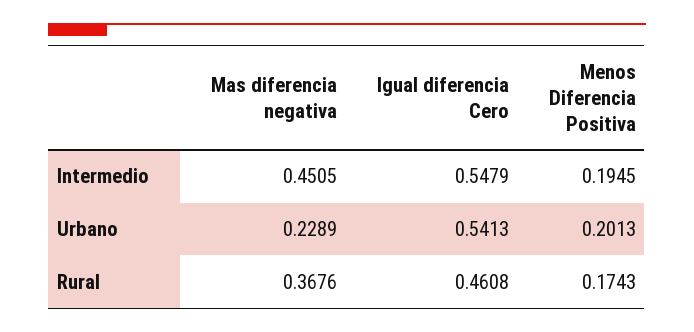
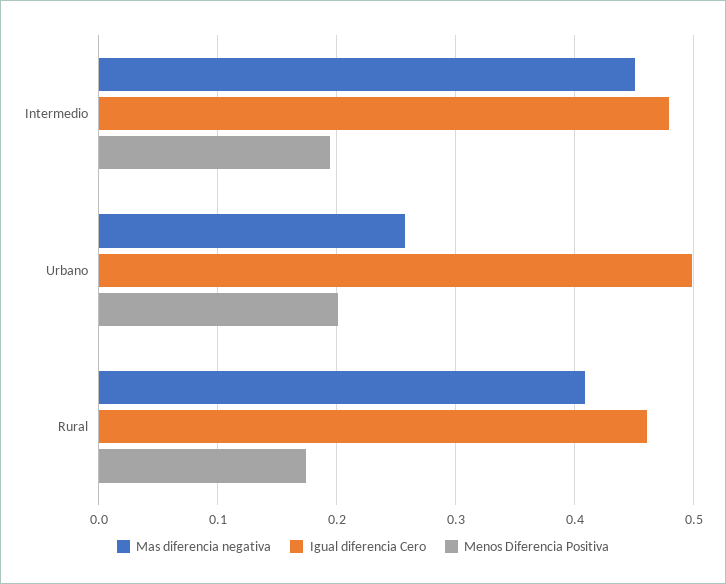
  {
    "Mas diferencia negativa": {
      "Intermedio": 0.4505,
-     "Urbano": 0.2289,
+     "Urbano": 0.26,
-     "Rural": 0.3676
+     "Rural": 0.41
    },
    "Igual diferencia Cero": {
-     "Intermedio": 0.5479,
+     "Intermedio": 0.48,
-     "Urbano": 0.5413,
+     "Urbano": 0.5,
      "Rural": 0.4608
    },
    "Menos Diferencia Positiva": {
      "Intermedio": 0.1945,
      "Urbano": 0.2013,
      "Rural": 0.1743
    }
  }

